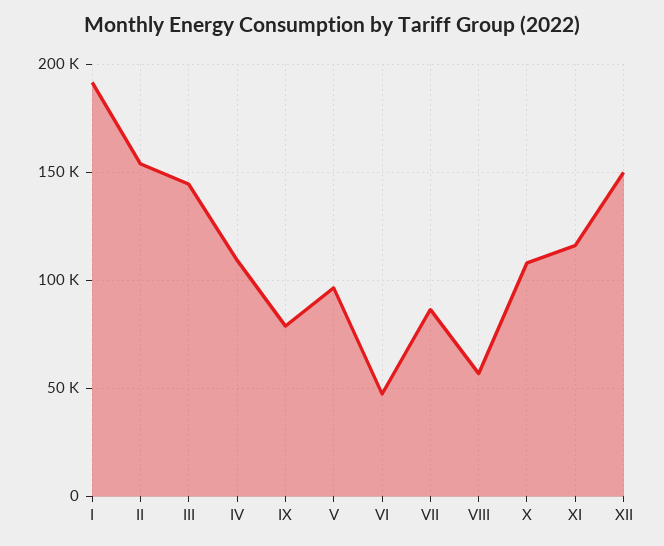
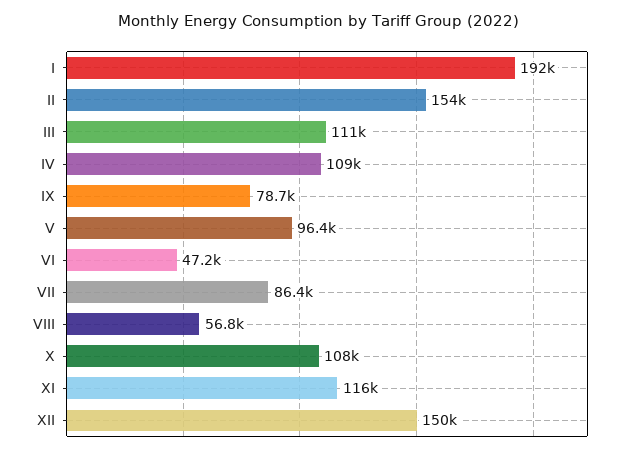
  {
    "I": 192000,
    "II": 154000,
-   "III": 145000,
+   "III": 111000,
    "IV": 109000,
    "IX": 78700,
    "V": 96400,
    "VI": 47200,
    "VII": 86400,
    "VIII": 56800,
    "X": 108000,
    "XI": 116000,
    "XII": 150000
  }

